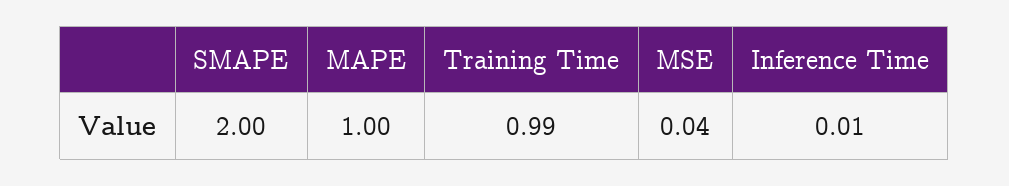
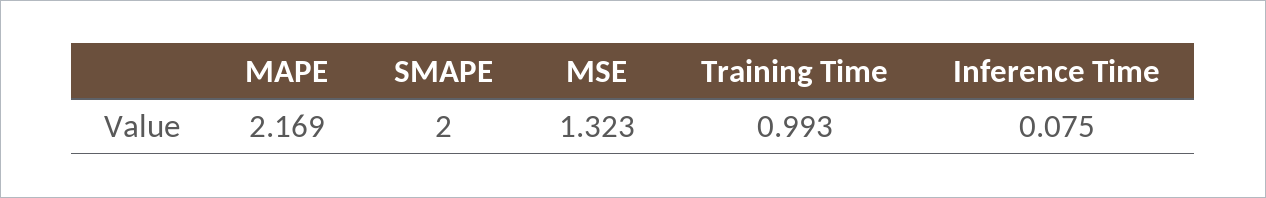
  {
    "SMAPE": 2,
-   "MAPE": 1,
+   "MAPE": 2.169,
    "Training Time": 0.993,
-   "MSE": 0.04,
+   "MSE": 1.323,
-   "Inference Time": 0.01
+   "Inference Time": 0.075
  }

